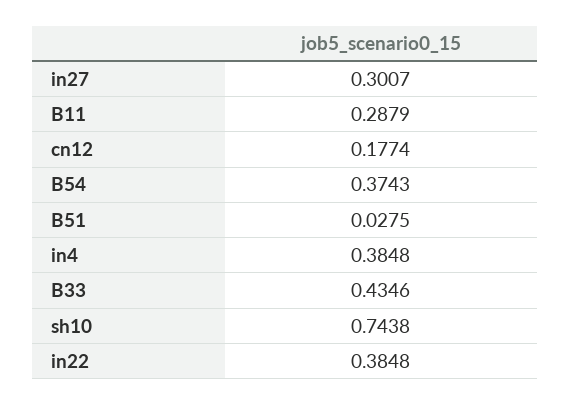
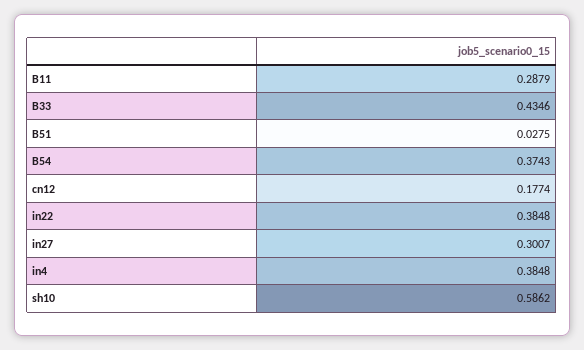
  {
    "in27": 0.3007,
    "B11": 0.2879,
    "cn12": 0.1774,
    "B54": 0.3743,
    "B51": 0.0275,
    "in4": 0.3848,
    "B33": 0.4346,
-   "sh10": 0.7438,
+   "sh10": 0.5862,
    "in22": 0.3848
  }

